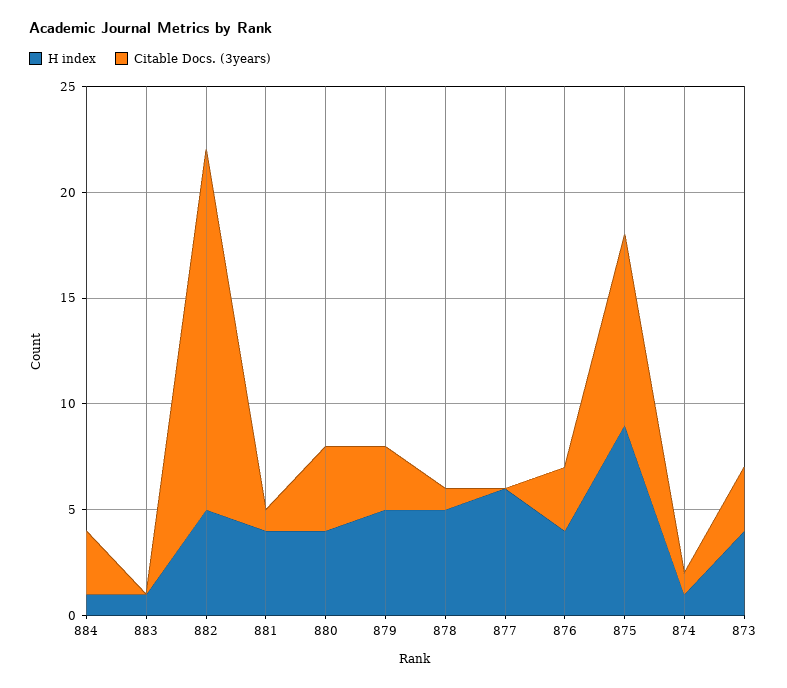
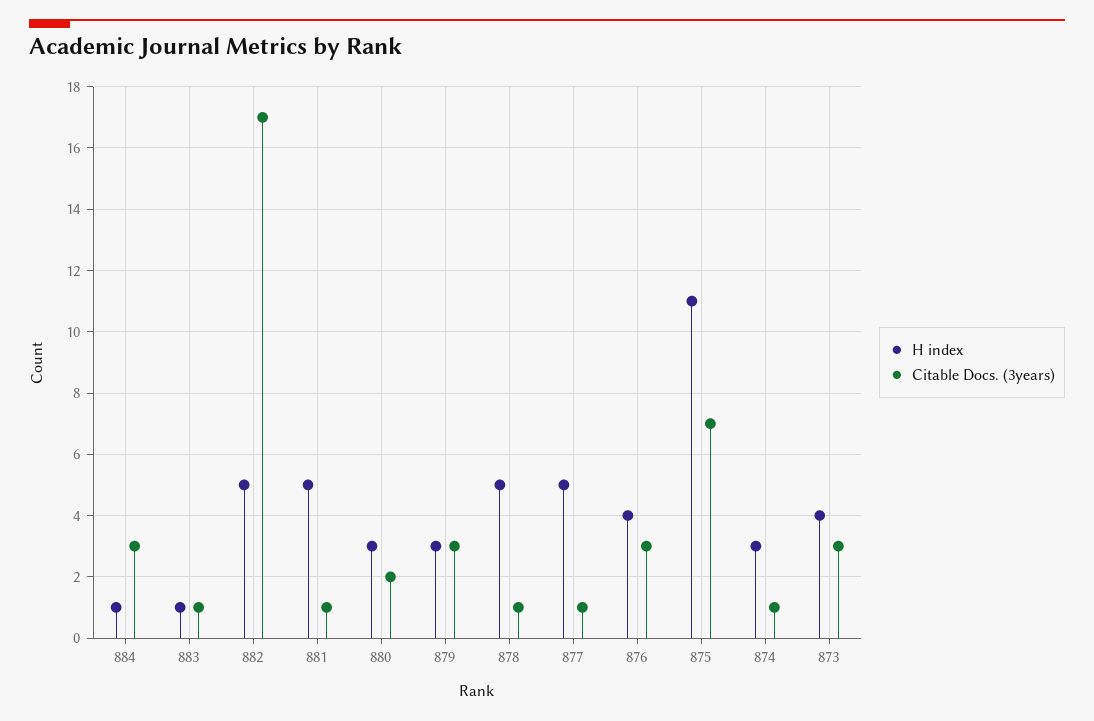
  {
    "H index": {
      "884": 1,
      "883": 1,
      "882": 5,
-     "881": 4,
+     "881": 5,
-     "880": 4,
+     "880": 3,
-     "879": 5,
+     "879": 3,
      "878": 5,
-     "877": 6,
+     "877": 5,
      "876": 4,
-     "875": 9,
+     "875": 11,
-     "874": 1,
+     "874": 3,
      "873": 4
    },
    "Citable Docs. (3years)": {
      "884": 3,
-     "883": 0,
+     "883": 1,
      "882": 17,
      "881": 1,
-     "880": 4,
+     "880": 2,
      "879": 3,
      "878": 1,
-     "877": 0,
+     "877": 1,
      "876": 3,
-     "875": 9,
+     "875": 7,
      "874": 1,
      "873": 3
    }
  }

